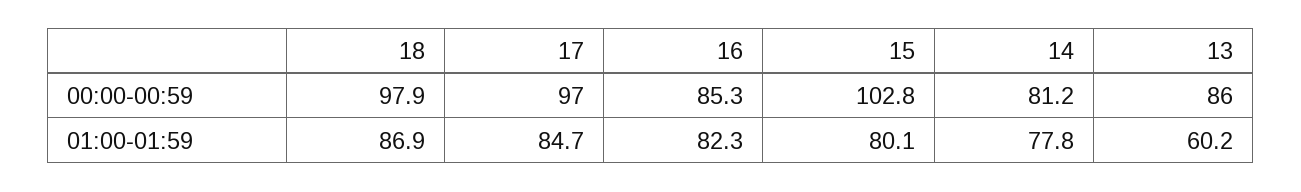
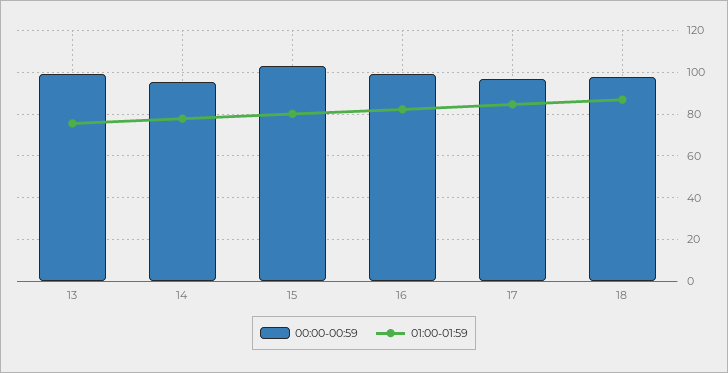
  {
    "00:00-00:59": {
      "18": 97.9,
      "17": 97,
-     "16": 85.3,
+     "16": 100,
      "15": 102.8,
-     "14": 81.2,
+     "14": 95,
-     "13": 86
+     "13": 100
    },
    "01:00-01:59": {
      "18": 86.9,
      "17": 84.7,
      "16": 82.3,
      "15": 80.1,
      "14": 77.8,
-     "13": 60.2
+     "13": 75
    }
  }

